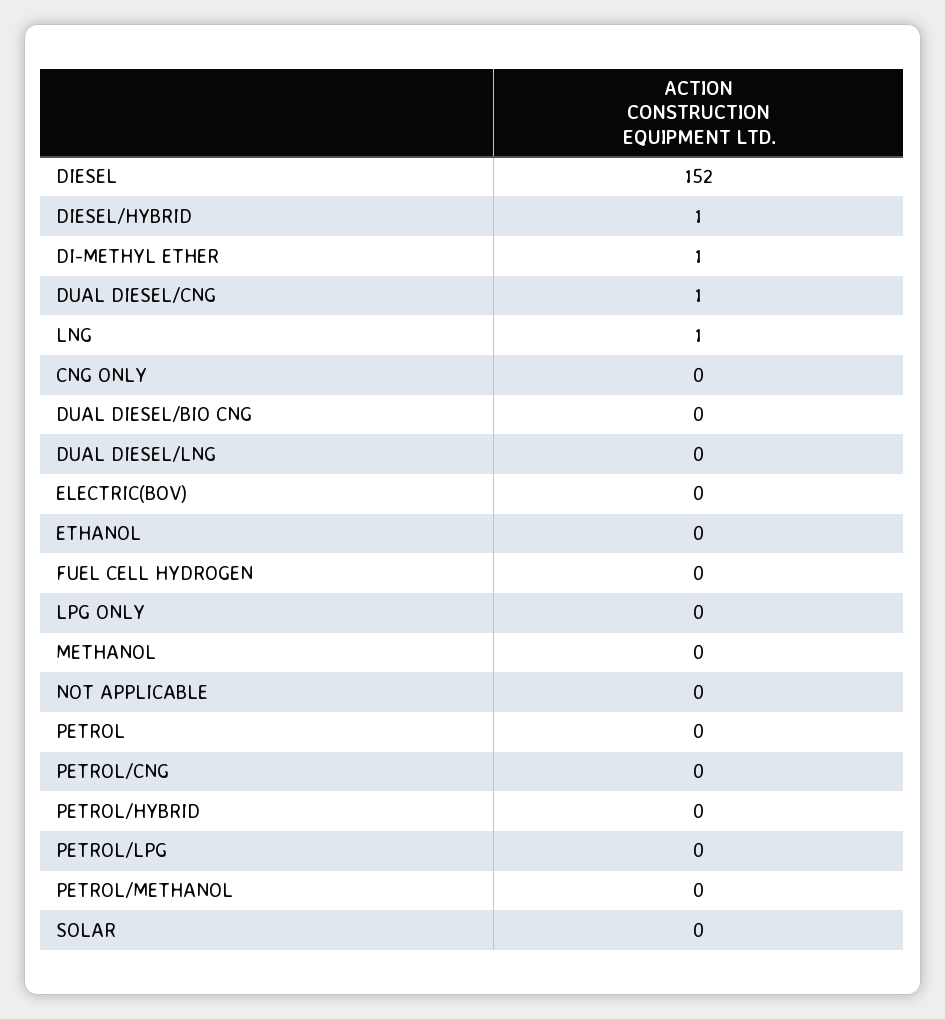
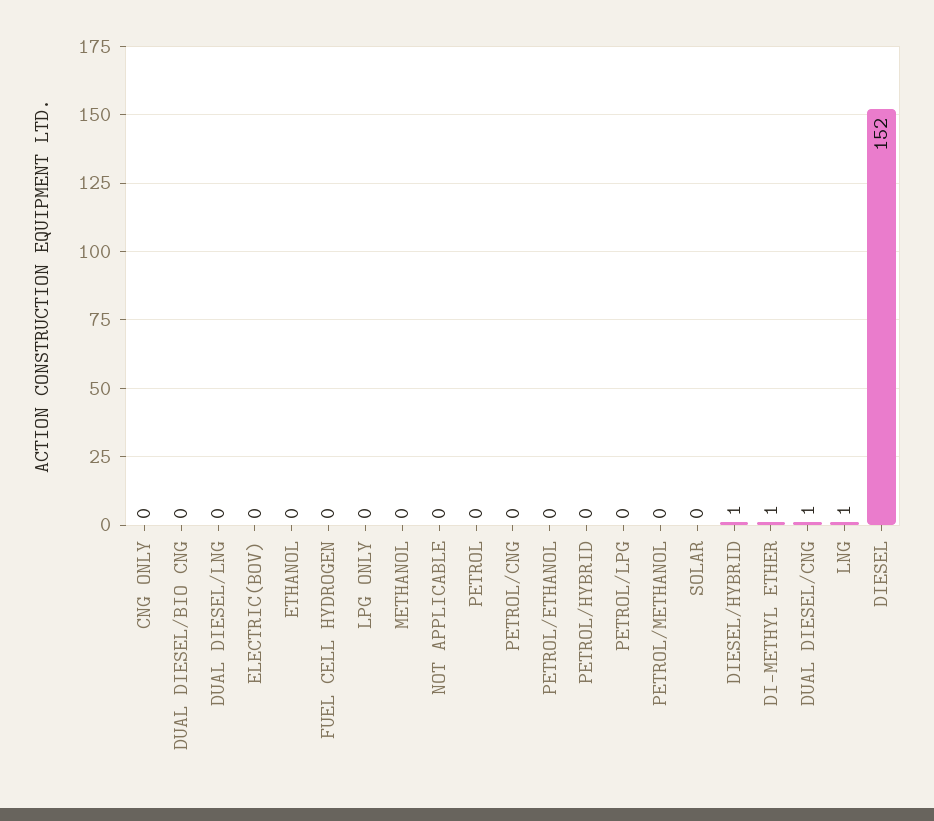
  {
    "DIESEL": 152,
    "DIESEL/HYBRID": 1,
    "DI-METHYL ETHER": 1,
    "DUAL DIESEL/CNG": 1,
    "LNG": 1,
    "CNG ONLY": 0,
    "DUAL DIESEL/BIO CNG": 0,
    "DUAL DIESEL/LNG": 0,
    "ELECTRIC(BOV)": 0,
    "ETHANOL": 0,
    "FUEL CELL HYDROGEN": 0,
    "LPG ONLY": 0,
    "METHANOL": 0,
    "NOT APPLICABLE": 0,
    "PETROL": 0,
    "PETROL/CNG": 0,
    "PETROL/HYBRID": 0,
    "PETROL/LPG": 0,
    "PETROL/METHANOL": 0,
-   "SOLAR": 0
+   "SOLAR": 0,
+   "PETROL/ETHANOL": 0
  }

